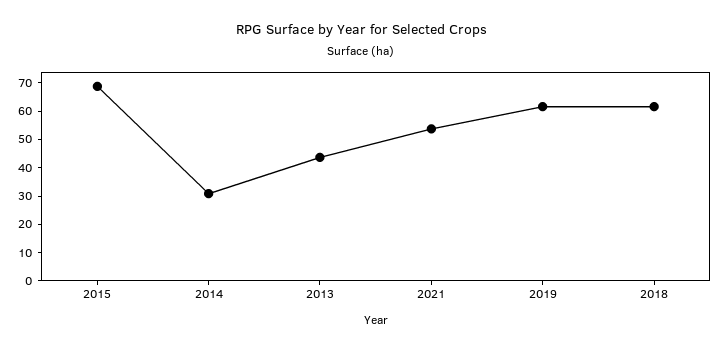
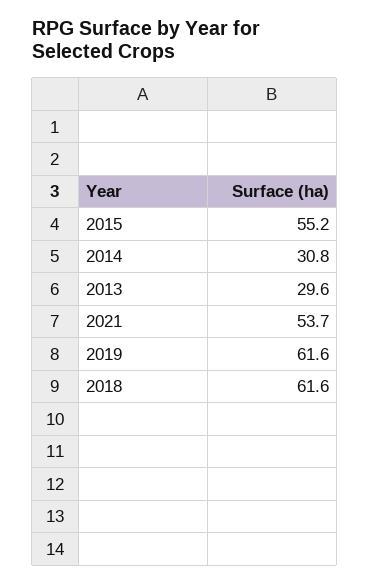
  {
-   "2015": 70,
+   "2015": 55.2,
    "2014": 30.8,
-   "2013": 45,
+   "2013": 29.6,
    "2021": 53.7,
    "2019": 61.6,
    "2018": 61.6
  }

